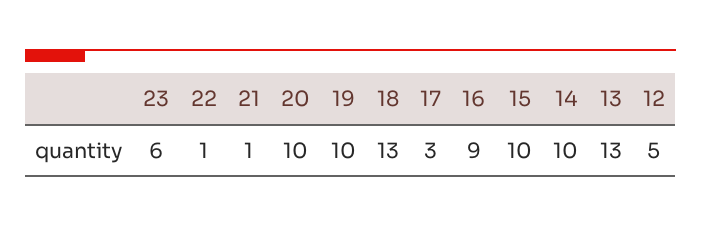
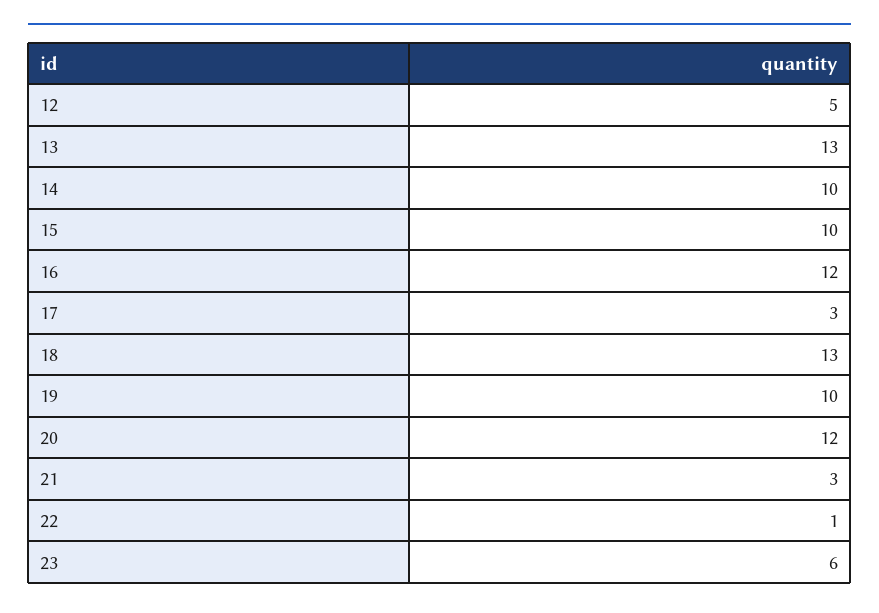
  {
    "23": 6,
    "22": 1,
-   "21": 1,
+   "21": 3,
-   "20": 10,
+   "20": 12,
    "19": 10,
    "18": 13,
    "17": 3,
-   "16": 9,
+   "16": 12,
    "15": 10,
    "14": 10,
    "13": 13,
    "12": 5
  }

